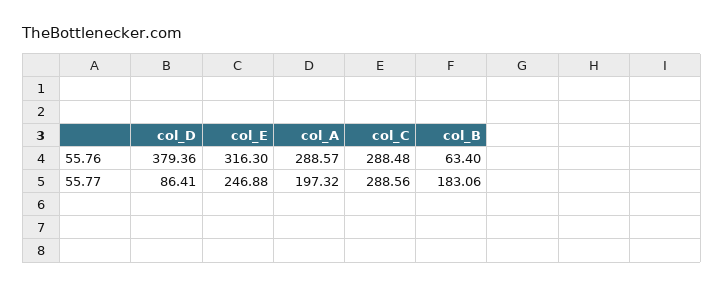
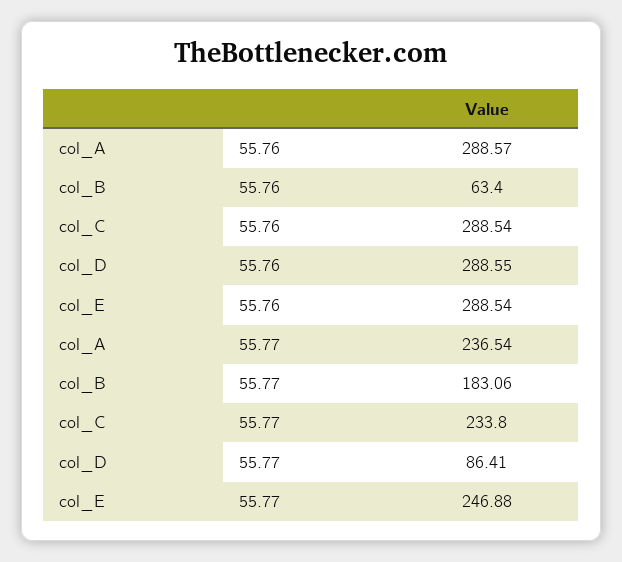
  {
    "col_D": {
-     "55.76": 379.36,
+     "55.76": 288.55,
      "55.77": 86.41
    },
    "col_E": {
-     "55.76": 316.3,
+     "55.76": 288.54,
      "55.77": 246.88
    },
    "col_A": {
      "55.76": 288.57,
-     "55.77": 197.32
+     "55.77": 236.54
    },
    "col_C": {
-     "55.76": 288.48,
+     "55.76": 288.54,
-     "55.77": 288.56
+     "55.77": 233.8
    },
    "col_B": {
      "55.76": 63.4,
      "55.77": 183.06
    }
  }

